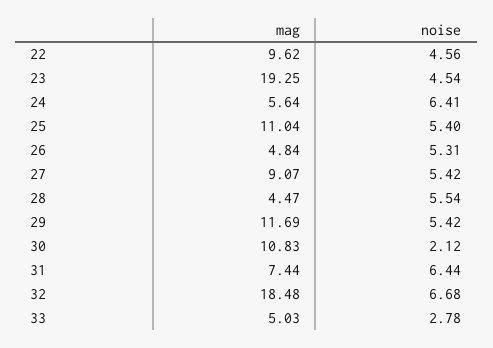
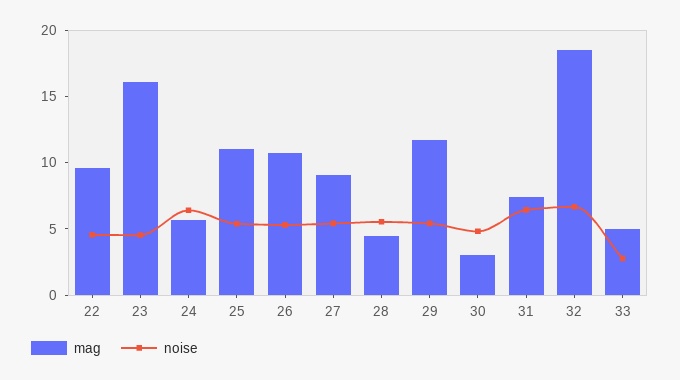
  {
    "mag": {
      "22": 9.62,
-     "23": 19.25,
+     "23": 16,
      "24": 5.64,
      "25": 11.04,
-     "26": 4.84,
+     "26": 11,
      "27": 9.07,
      "28": 4.47,
      "29": 11.69,
-     "30": 10.83,
+     "30": 3,
      "31": 7.44,
      "32": 18.48,
      "33": 5.03
    },
    "noise": {
      "22": 4.56,
      "23": 4.54,
      "24": 6.41,
      "25": 5.4,
      "26": 5.31,
      "27": 5.42,
      "28": 5.54,
      "29": 5.42,
-     "30": 2.12,
+     "30": 5,
      "31": 6.44,
      "32": 6.68,
      "33": 2.78
    }
  }

